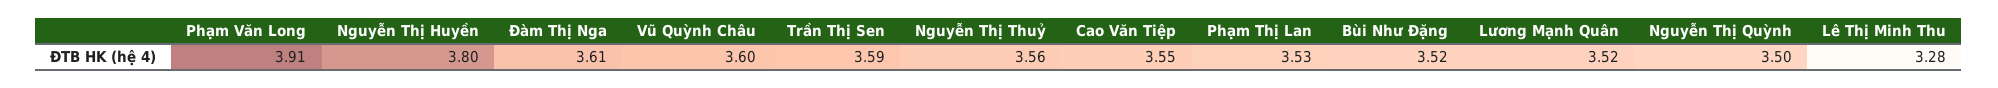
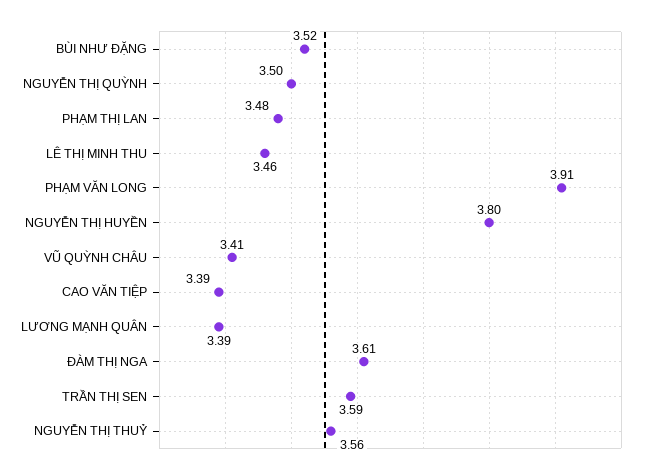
  {
    "Phạm Văn Long": 3.91,
    "Nguyễn Thị Huyền": 3.8,
    "Đàm Thị Nga": 3.61,
-   "Vũ Quỳnh Châu": 3.6,
+   "Vũ Quỳnh Châu": 3.41,
    "Trần Thị Sen": 3.59,
    "Nguyễn Thị Thuỷ": 3.56,
-   "Cao Văn Tiệp": 3.55,
+   "Cao Văn Tiệp": 3.39,
-   "Phạm Thị Lan": 3.53,
+   "Phạm Thị Lan": 3.48,
    "Bùi Như Đặng": 3.52,
-   "Lương Mạnh Quân": 3.52,
+   "Lương Mạnh Quân": 3.39,
    "Nguyễn Thị Quỳnh": 3.5,
-   "Lê Thị Minh Thu": 3.28
+   "Lê Thị Minh Thu": 3.46
  }

